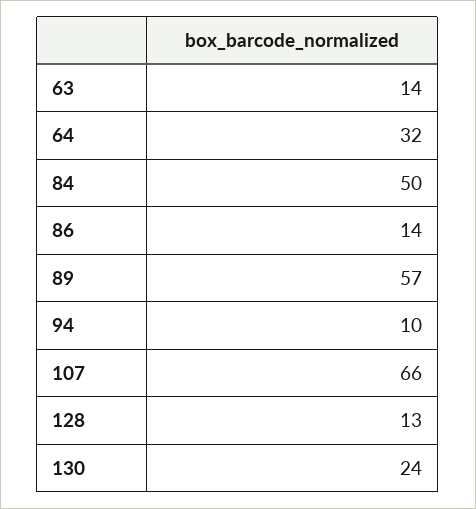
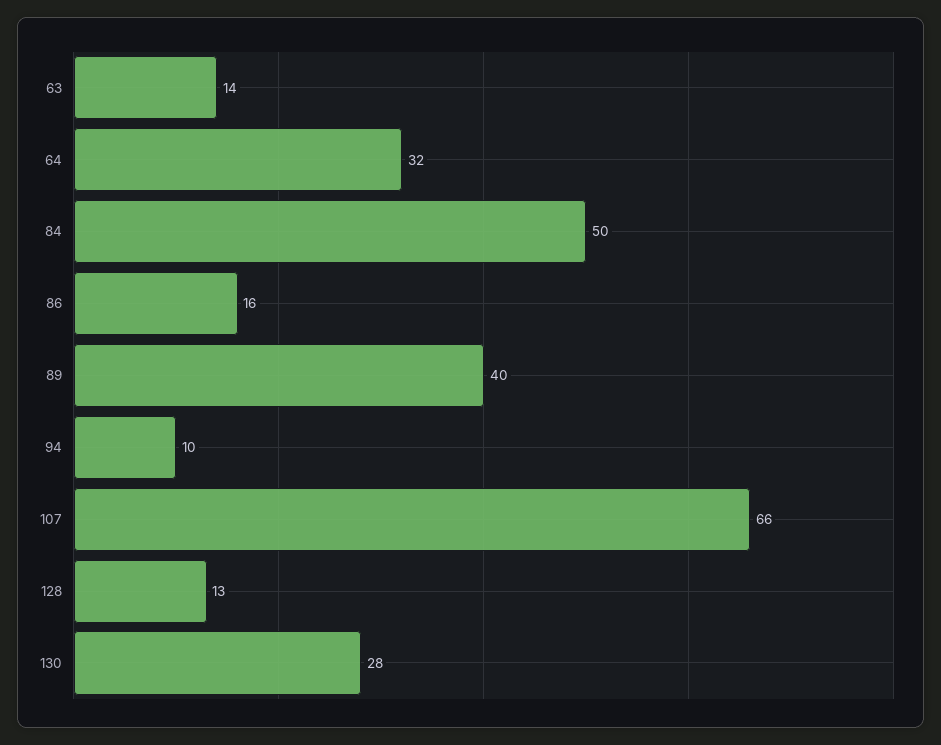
  {
    "63": 14,
    "64": 32,
    "84": 50,
-   "86": 14,
+   "86": 16,
-   "89": 57,
+   "89": 40,
    "94": 10,
    "107": 66,
    "128": 13,
-   "130": 24
+   "130": 28
  }

